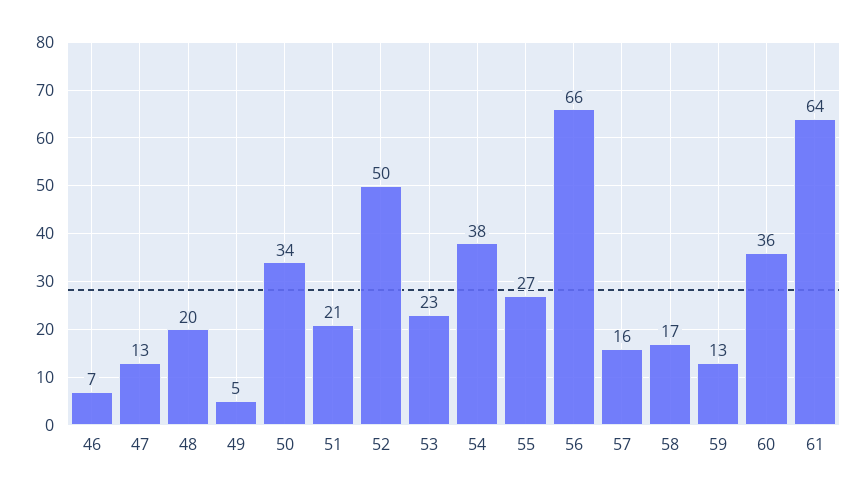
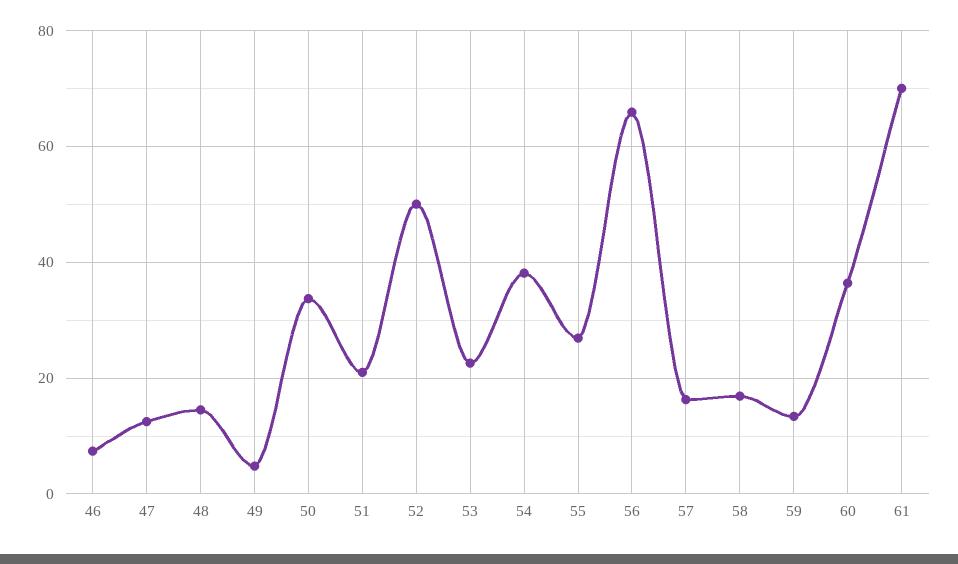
  {
    "46": 7,
    "47": 13,
-   "48": 20,
+   "48": 14,
    "49": 5,
    "50": 34,
    "51": 21,
    "52": 50,
    "53": 23,
    "54": 38,
    "55": 27,
    "56": 66,
    "57": 16,
    "58": 17,
    "59": 13,
    "60": 36,
-   "61": 64
+   "61": 70
  }

